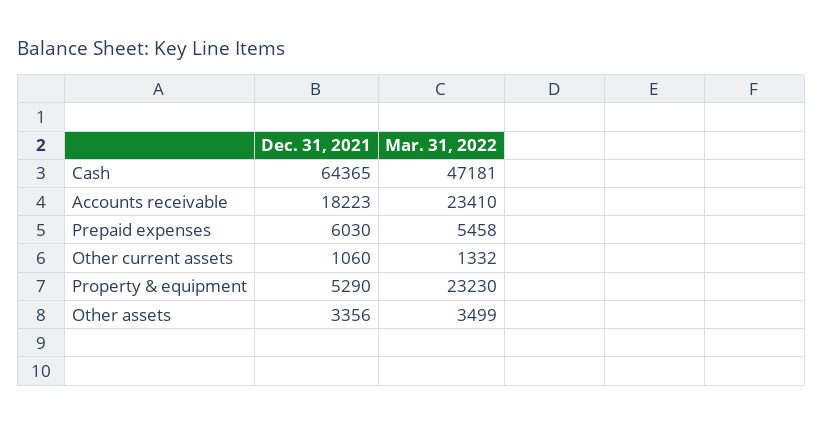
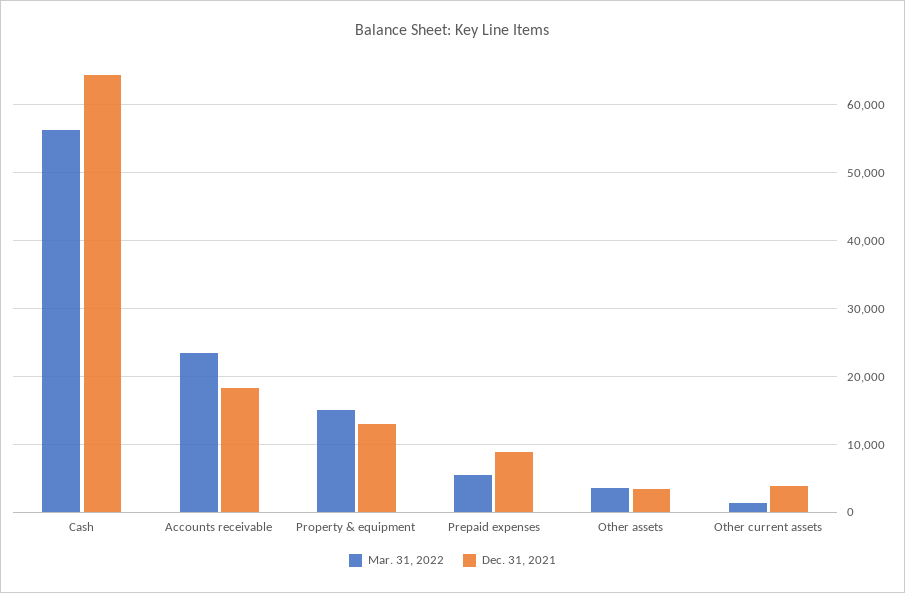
  {
    "Dec. 31, 2021": {
      "Cash": 64365,
      "Accounts receivable": 18223,
-     "Prepaid expenses": 6030,
+     "Prepaid expenses": 9000,
-     "Other current assets": 1060,
+     "Other current assets": 4000,
-     "Property & equipment": 5290,
+     "Property & equipment": 13000,
      "Other assets": 3356
    },
    "Mar. 31, 2022": {
-     "Cash": 47181,
+     "Cash": 56000,
      "Accounts receivable": 23410,
      "Prepaid expenses": 5458,
      "Other current assets": 1332,
-     "Property & equipment": 23230,
+     "Property & equipment": 15000,
      "Other assets": 3499
    }
  }

